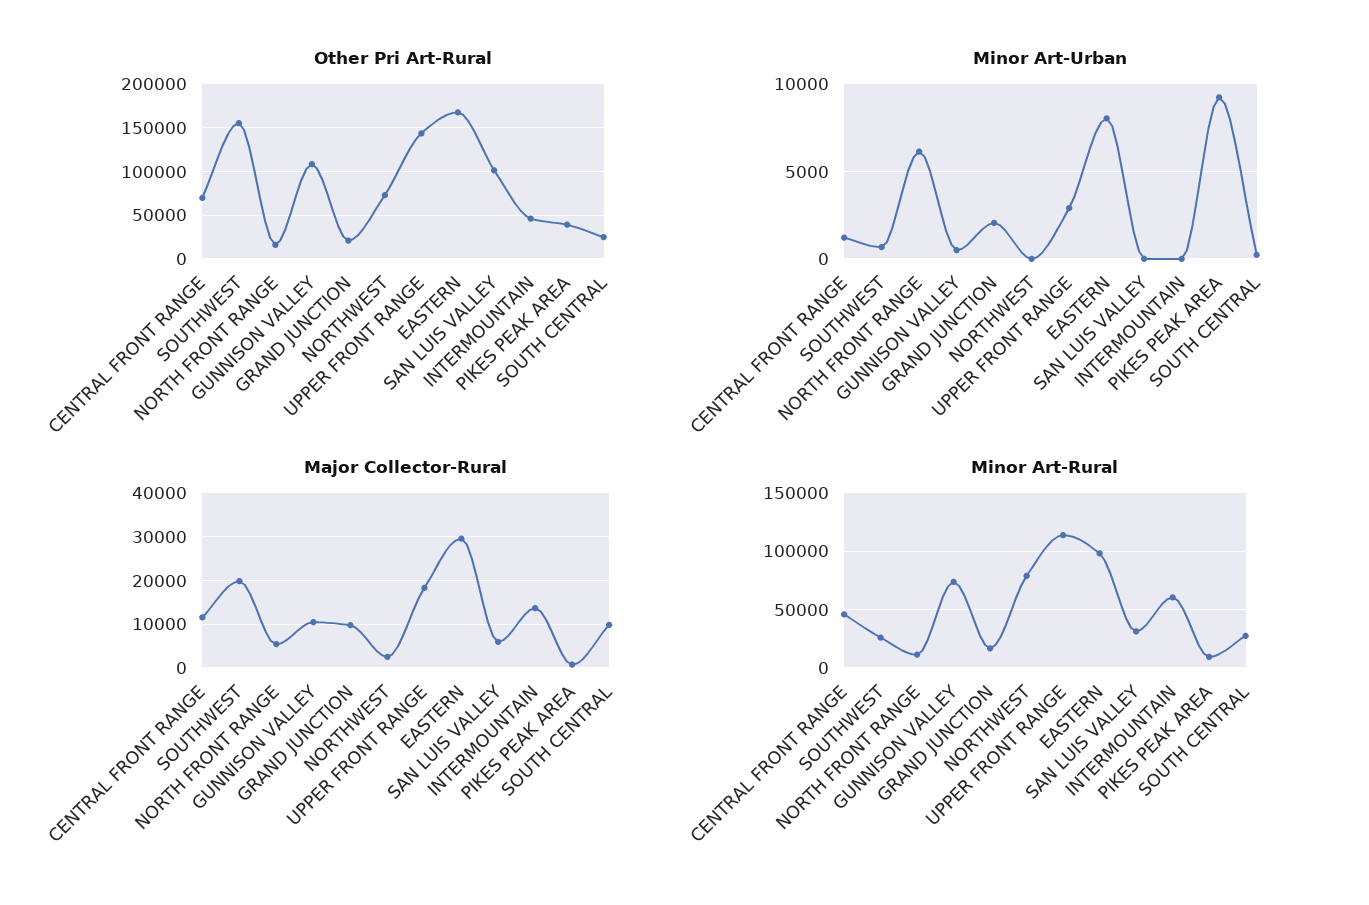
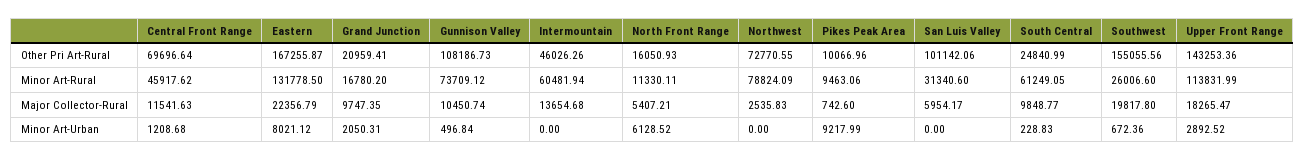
  {
    "Other Pri Art-Rural": {
      "CENTRAL FRONT RANGE": 69696.64,
      "SOUTHWEST": 155055.56,
      "NORTH FRONT RANGE": 16050.93,
      "GUNNISON VALLEY": 108186.73,
      "GRAND JUNCTION": 20959.41,
      "NORTHWEST": 72770.55,
      "UPPER FRONT RANGE": 143253.36,
      "EASTERN": 167255.87,
      "SAN LUIS VALLEY": 101142.06,
      "INTERMOUNTAIN": 46026.26,
-     "PIKES PEAK AREA": 40000,
+     "PIKES PEAK AREA": 10066.96,
      "SOUTH CENTRAL": 24840.99
    },
    "Minor Art-Urban": {
      "CENTRAL FRONT RANGE": 1208.68,
      "SOUTHWEST": 672.36,
      "NORTH FRONT RANGE": 6128.52,
      "GUNNISON VALLEY": 496.84,
      "GRAND JUNCTION": 2050.31,
      "NORTHWEST": 0,
      "UPPER FRONT RANGE": 2892.52,
      "EASTERN": 8021.12,
      "SAN LUIS VALLEY": 0,
      "INTERMOUNTAIN": 0,
      "PIKES PEAK AREA": 9217.99,
      "SOUTH CENTRAL": 228.83
    },
    "Major Collector-Rural": {
      "CENTRAL FRONT RANGE": 11541.63,
      "SOUTHWEST": 19817.8,
      "NORTH FRONT RANGE": 5407.21,
      "GUNNISON VALLEY": 10450.74,
      "GRAND JUNCTION": 9747.35,
      "NORTHWEST": 2535.83,
      "UPPER FRONT RANGE": 18265.47,
-     "EASTERN": 30000,
+     "EASTERN": 22356.79,
      "SAN LUIS VALLEY": 5954.17,
      "INTERMOUNTAIN": 13654.68,
      "PIKES PEAK AREA": 742.6,
      "SOUTH CENTRAL": 9848.77
    },
    "Minor Art-Rural": {
      "CENTRAL FRONT RANGE": 45917.62,
      "SOUTHWEST": 26006.6,
      "NORTH FRONT RANGE": 11330.11,
      "GUNNISON VALLEY": 73709.12,
      "GRAND JUNCTION": 16780.2,
      "NORTHWEST": 78824.09,
      "UPPER FRONT RANGE": 113831.99,
-     "EASTERN": 100000,
+     "EASTERN": 131778.5,
      "SAN LUIS VALLEY": 31340.6,
      "INTERMOUNTAIN": 60481.94,
      "PIKES PEAK AREA": 9463.06,
-     "SOUTH CENTRAL": 30000
+     "SOUTH CENTRAL": 61249.05
    }
  }

